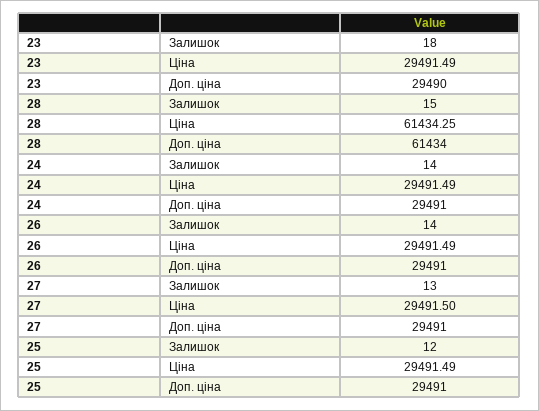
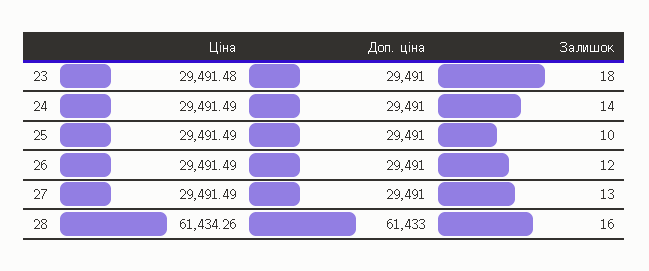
  {
    "23": {
      "Залишок": 18,
-     "Ціна": 29491.49,
+     "Ціна": 29491.48,
-     "Доп. ціна": 29490
+     "Доп. ціна": 29491
    },
    "28": {
-     "Залишок": 15,
+     "Залишок": 16,
-     "Ціна": 61434.25,
+     "Ціна": 61434.26,
-     "Доп. ціна": 61434
+     "Доп. ціна": 61433
    },
    "24": {
      "Залишок": 14,
      "Ціна": 29491.49,
      "Доп. ціна": 29491
    },
    "26": {
-     "Залишок": 14,
+     "Залишок": 12,
      "Ціна": 29491.49,
      "Доп. ціна": 29491
    },
    "27": {
      "Залишок": 13,
-     "Ціна": 29491.5,
+     "Ціна": 29491.49,
      "Доп. ціна": 29491
    },
    "25": {
-     "Залишок": 12,
+     "Залишок": 10,
      "Ціна": 29491.49,
      "Доп. ціна": 29491
    }
  }

